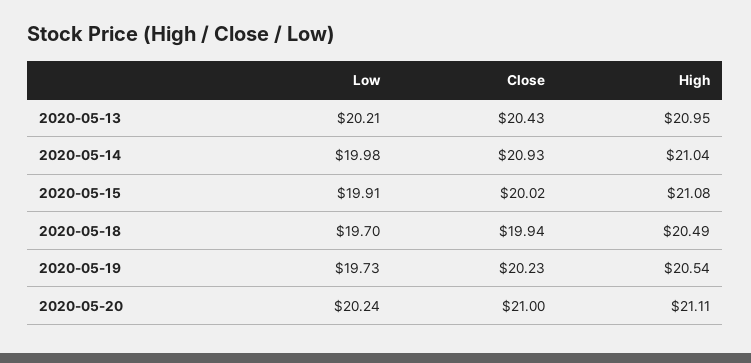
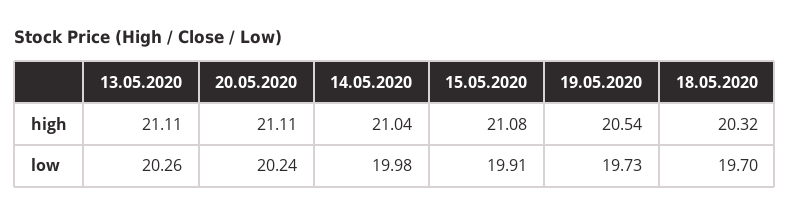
  {
    "Low": {
-     "2020-05-13": 20.21,
+     "2020-05-13": 20.26,
      "2020-05-14": 19.98,
      "2020-05-15": 19.91,
      "2020-05-18": 19.7,
      "2020-05-19": 19.73,
      "2020-05-20": 20.24
    },
-   "Close": {
-     "2020-05-13": 20.43,
-     "2020-05-14": 20.93,
-     "2020-05-15": 20.02,
-     "2020-05-18": 19.94,
-     "2020-05-19": 20.23,
-     "2020-05-20": 21
-   },
    "High": {
-     "2020-05-13": 20.95,
+     "2020-05-13": 21.11,
      "2020-05-14": 21.04,
      "2020-05-15": 21.08,
-     "2020-05-18": 20.49,
+     "2020-05-18": 20.32,
      "2020-05-19": 20.54,
      "2020-05-20": 21.11
    }
  }

